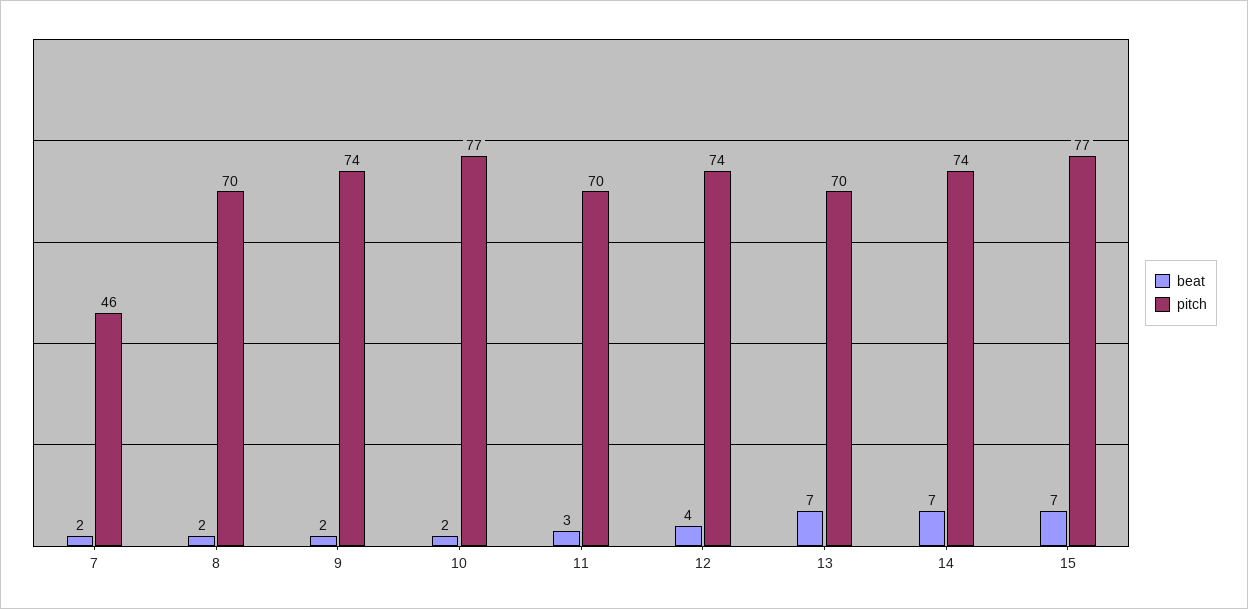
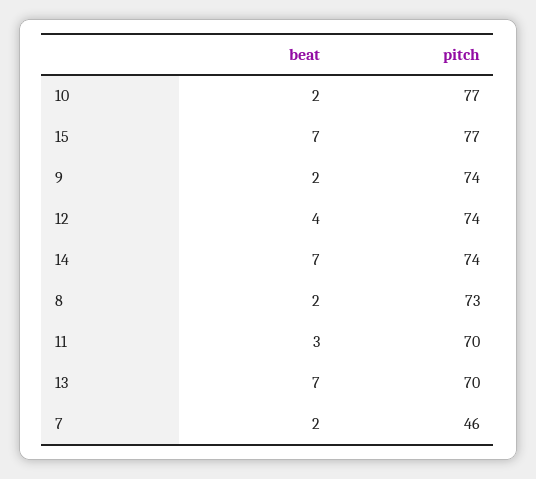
  {
    "beat": {
      "7": 2,
      "8": 2,
      "9": 2,
      "10": 2,
      "11": 3,
      "12": 4,
      "13": 7,
      "14": 7,
      "15": 7
    },
    "pitch": {
      "7": 46,
-     "8": 70,
+     "8": 73,
      "9": 74,
      "10": 77,
      "11": 70,
      "12": 74,
      "13": 70,
      "14": 74,
      "15": 77
    }
  }

